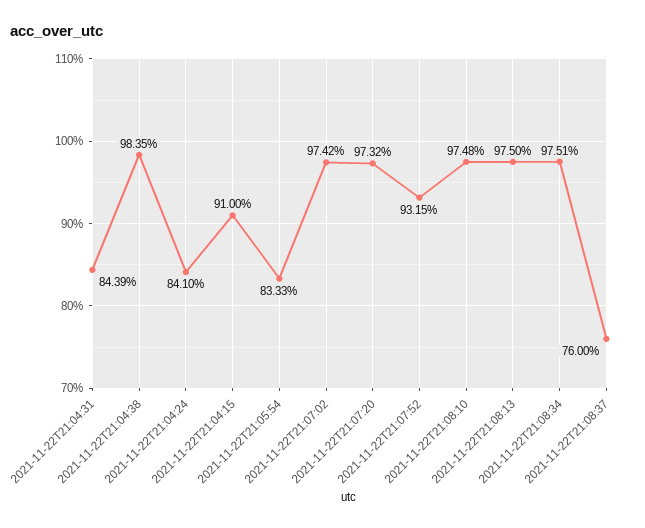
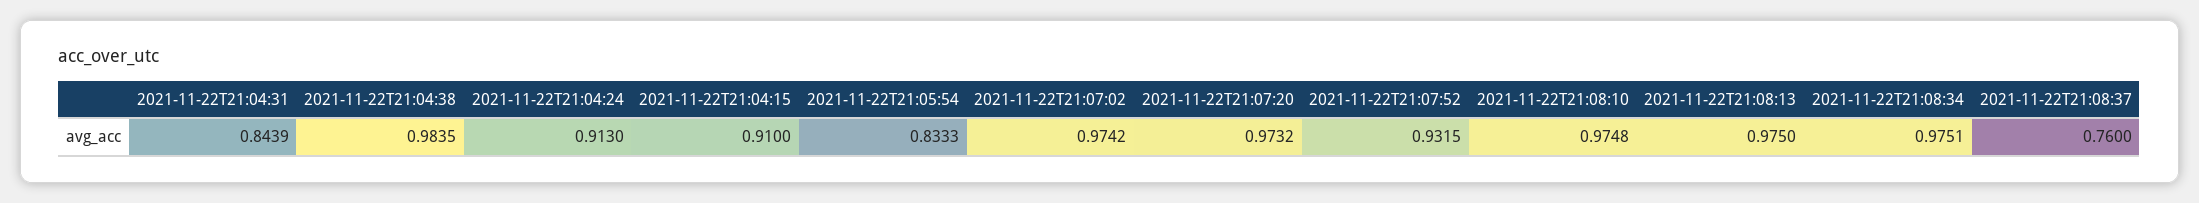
  {
    "2021-11-22T21:04:31": 0.8439,
    "2021-11-22T21:04:38": 0.9835,
-   "2021-11-22T21:04:24": 0.841,
+   "2021-11-22T21:04:24": 0.913,
    "2021-11-22T21:04:15": 0.91,
    "2021-11-22T21:05:54": 0.8333,
    "2021-11-22T21:07:02": 0.9742,
    "2021-11-22T21:07:20": 0.9732,
    "2021-11-22T21:07:52": 0.9315,
    "2021-11-22T21:08:10": 0.9748,
    "2021-11-22T21:08:13": 0.975,
    "2021-11-22T21:08:34": 0.9751,
    "2021-11-22T21:08:37": 0.76
  }

